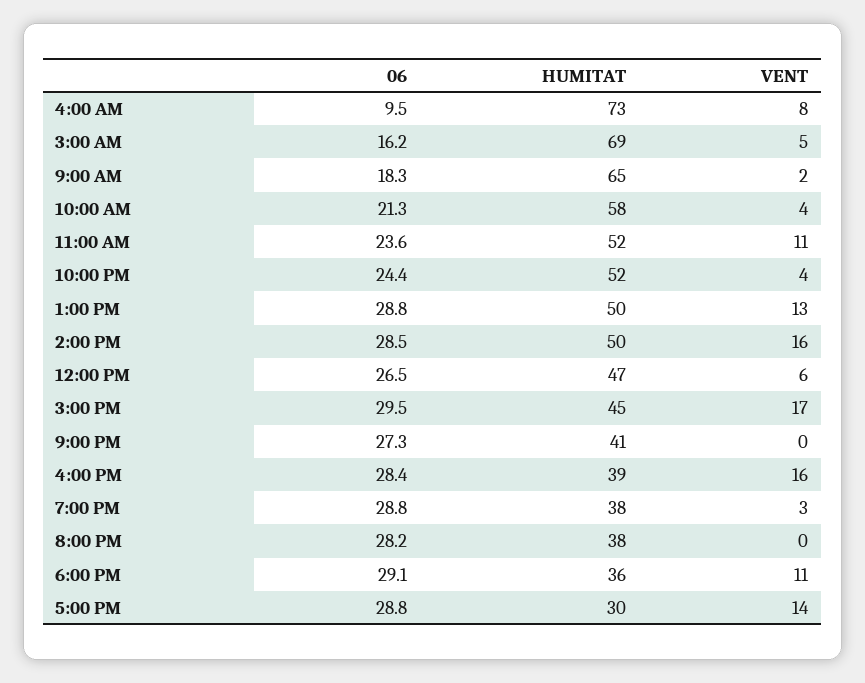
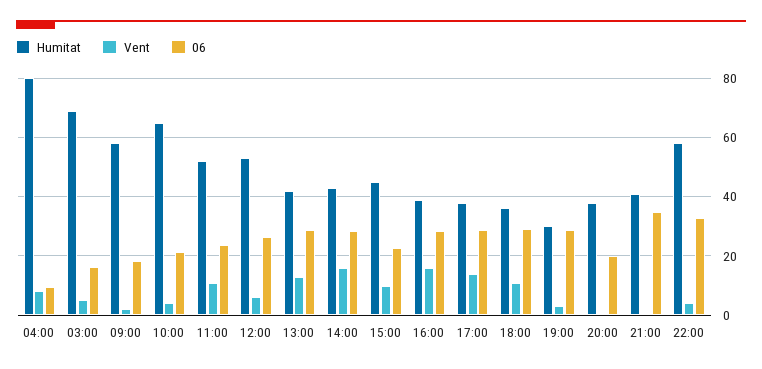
  {
    "06": {
      "4:00 AM": 9.5,
      "3:00 AM": 16.2,
      "9:00 AM": 18.3,
      "10:00 AM": 21.3,
      "11:00 AM": 23.6,
-     "10:00 PM": 24.4,
+     "10:00 PM": 32.5,
      "1:00 PM": 28.8,
      "2:00 PM": 28.5,
      "12:00 PM": 26.5,
-     "3:00 PM": 29.5,
+     "3:00 PM": 22.5,
-     "9:00 PM": 27.3,
+     "9:00 PM": 35,
      "4:00 PM": 28.4,
      "7:00 PM": 28.8,
-     "8:00 PM": 28.2,
+     "8:00 PM": 20,
      "6:00 PM": 29.1,
      "5:00 PM": 28.8
    },
    "HUMITAT": {
-     "4:00 AM": 73,
+     "4:00 AM": 80,
      "3:00 AM": 69,
-     "9:00 AM": 65,
+     "9:00 AM": 57.5,
-     "10:00 AM": 58,
+     "10:00 AM": 65,
      "11:00 AM": 52,
-     "10:00 PM": 52,
+     "10:00 PM": 57.5,
-     "1:00 PM": 50,
+     "1:00 PM": 42.5,
-     "2:00 PM": 50,
+     "2:00 PM": 42.5,
-     "12:00 PM": 47,
+     "12:00 PM": 52.5,
      "3:00 PM": 45,
      "9:00 PM": 41,
      "4:00 PM": 39,
-     "7:00 PM": 38,
+     "7:00 PM": 30,
      "8:00 PM": 38,
      "6:00 PM": 36,
-     "5:00 PM": 30
+     "5:00 PM": 37.5
    },
    "VENT": {
      "4:00 AM": 8,
      "3:00 AM": 5,
      "9:00 AM": 2,
      "10:00 AM": 4,
      "11:00 AM": 11,
      "10:00 PM": 4,
      "1:00 PM": 13,
      "2:00 PM": 16,
      "12:00 PM": 6,
-     "3:00 PM": 17,
+     "3:00 PM": 10,
      "9:00 PM": 0,
      "4:00 PM": 16,
      "7:00 PM": 3,
      "8:00 PM": 0,
      "6:00 PM": 11,
      "5:00 PM": 14
    }
  }

